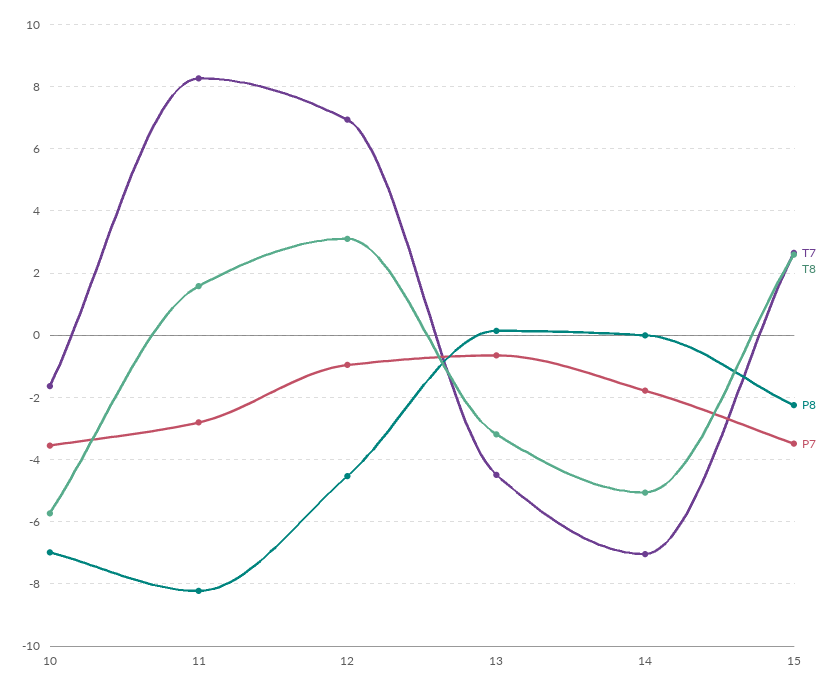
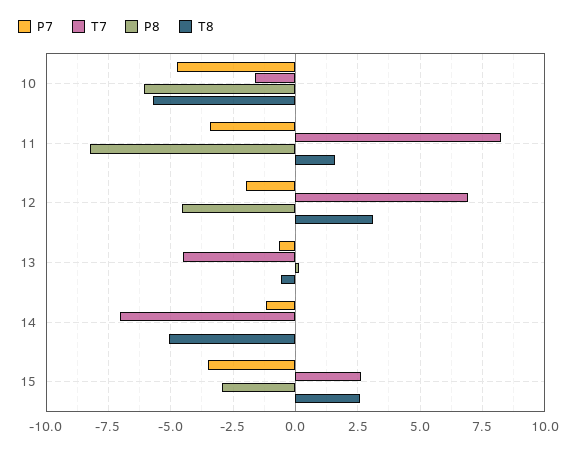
  {
    "T7": {
      "10": -1.6,
      "11": 8.2,
      "12": 7,
      "13": -4.4,
      "14": -7,
      "15": 2.6
    },
    "T8": {
      "10": -5.8,
      "11": 1.6,
      "12": 3.2,
-     "13": -3.2,
+     "13": -0.5,
      "14": -5,
      "15": 2.6
    },
    "P8": {
-     "10": -7,
+     "10": -6,
      "11": -8.2,
      "12": -4.6,
      "13": 0.2,
      "14": 0,
-     "15": -2.2
+     "15": -3
    },
    "P7": {
-     "10": -3.6,
+     "10": -4.75,
-     "11": -2.8,
+     "11": -3.5,
-     "12": -1,
+     "12": -2,
      "13": -0.6,
-     "14": -1.8,
+     "14": -1.25,
      "15": -3.4
    }
  }

